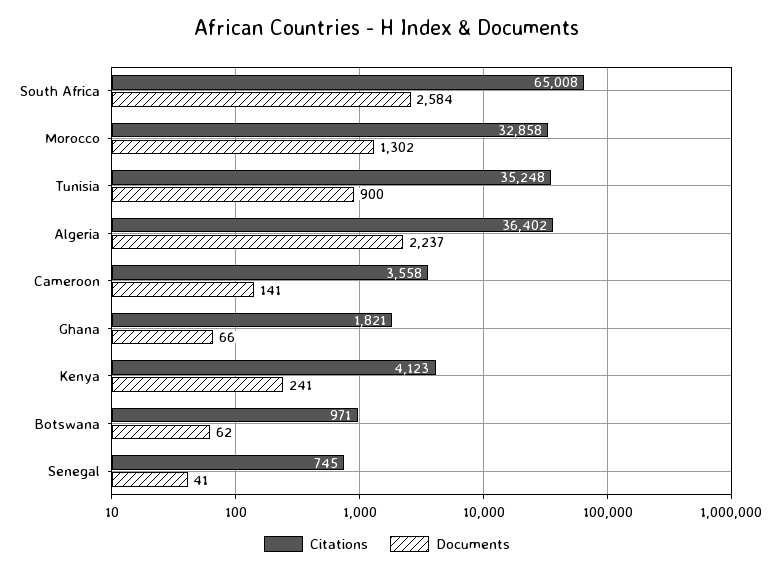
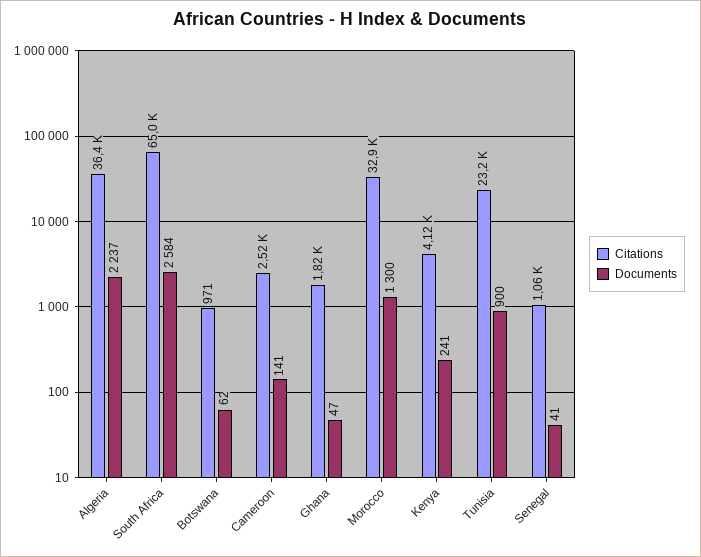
  {
    "Citations": {
      "South Africa": 65008,
      "Morocco": 32858,
-     "Tunisia": 35248,
+     "Tunisia": 23200,
      "Algeria": 36402,
-     "Cameroon": 3558,
+     "Cameroon": 2520,
      "Ghana": 1821,
      "Kenya": 4123,
      "Botswana": 971,
-     "Senegal": 745
+     "Senegal": 1060
    },
    "Documents": {
      "South Africa": 2584,
-     "Morocco": 1302,
+     "Morocco": 1300,
      "Tunisia": 900,
      "Algeria": 2237,
      "Cameroon": 141,
-     "Ghana": 66,
+     "Ghana": 47,
      "Kenya": 241,
      "Botswana": 62,
      "Senegal": 41
    }
  }

